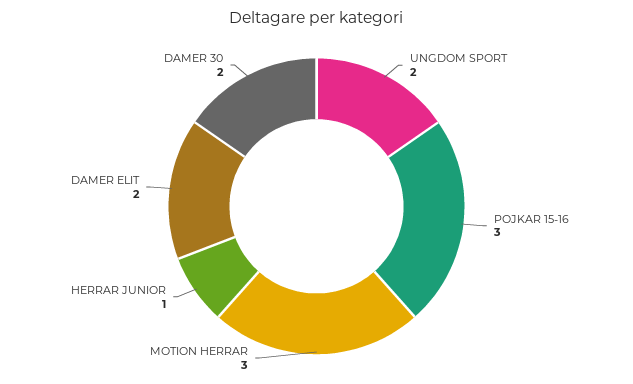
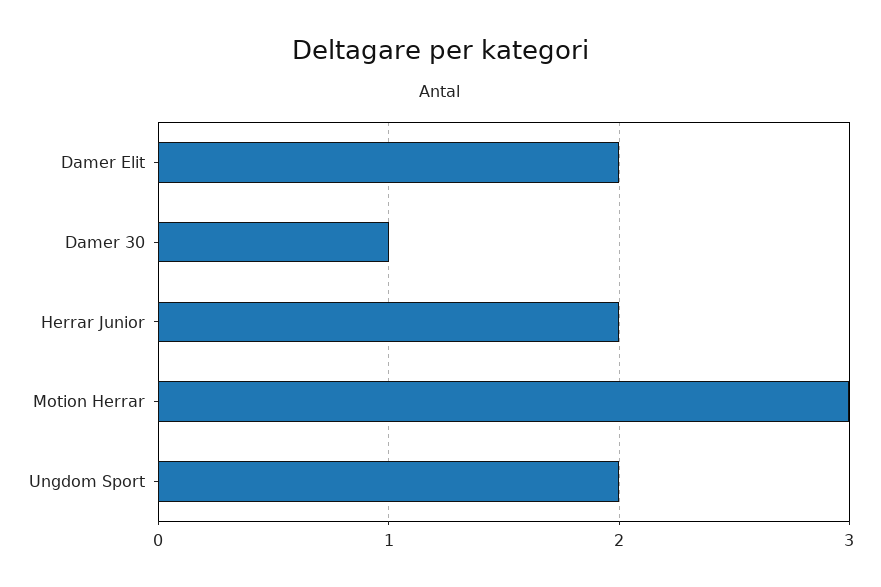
  {
    "UNGDOM SPORT": 2,
-   "POJKAR 15-16": 3,
    "MOTION HERRAR": 3,
-   "HERRAR JUNIOR": 1,
+   "HERRAR JUNIOR": 2,
    "DAMER ELIT": 2,
-   "DAMER 30": 2
+   "DAMER 30": 1
  }

